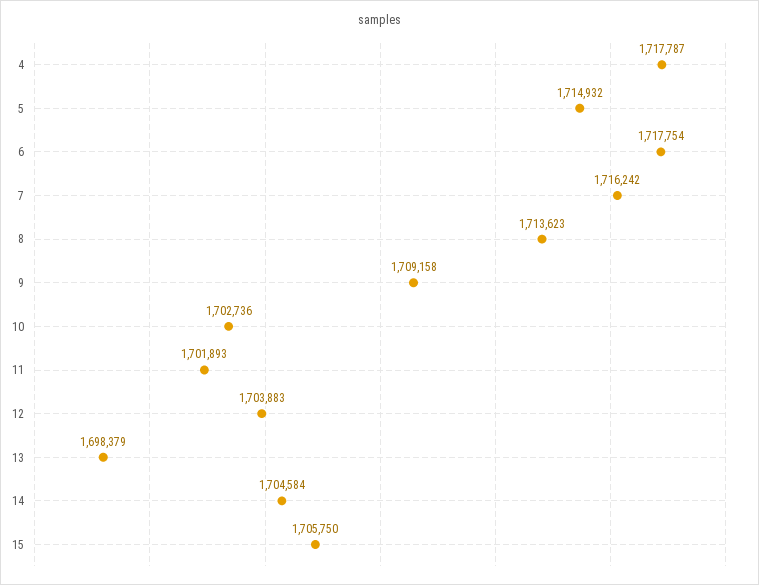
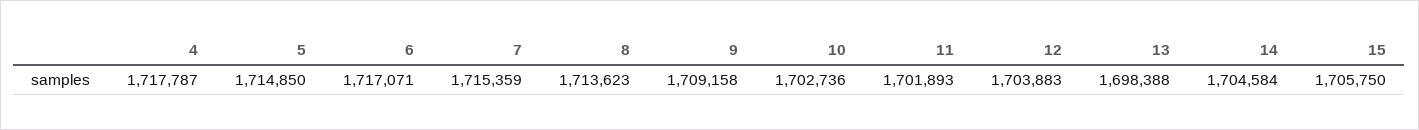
  {
    "4": 1717787,
-   "5": 1714932,
+   "5": 1714850,
-   "6": 1717754,
+   "6": 1717071,
-   "7": 1716242,
+   "7": 1715359,
    "8": 1713623,
    "9": 1709158,
    "10": 1702736,
    "11": 1701893,
    "12": 1703883,
-   "13": 1698379,
+   "13": 1698388,
    "14": 1704584,
    "15": 1705750
  }

